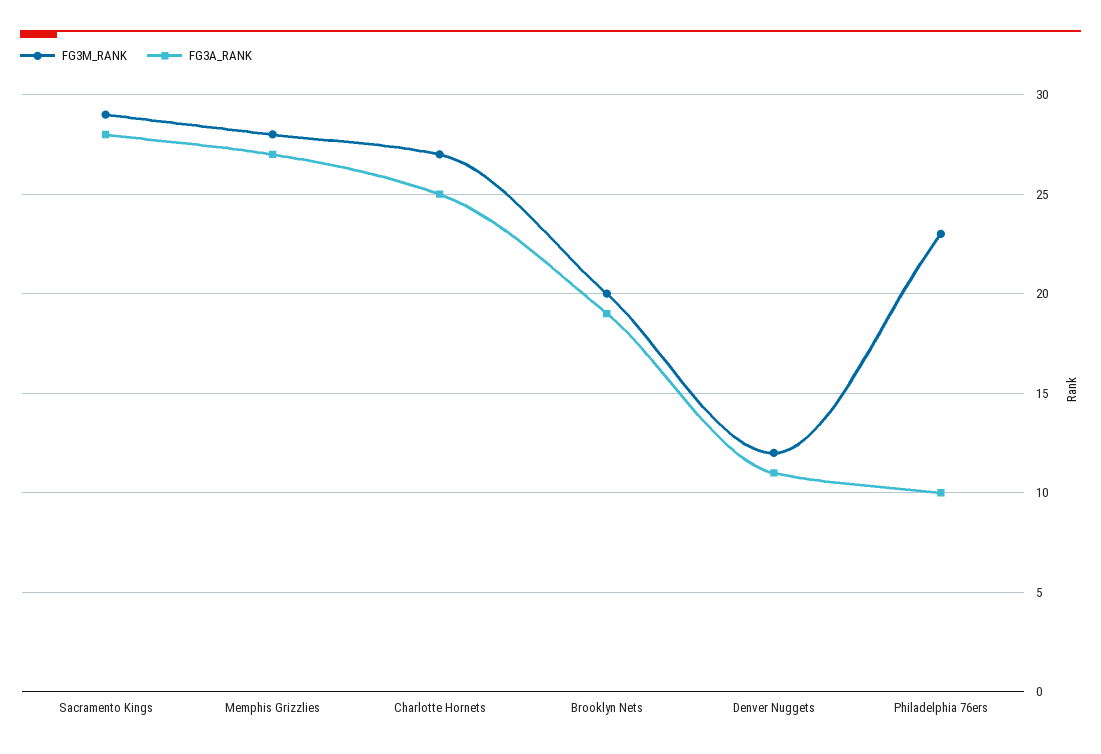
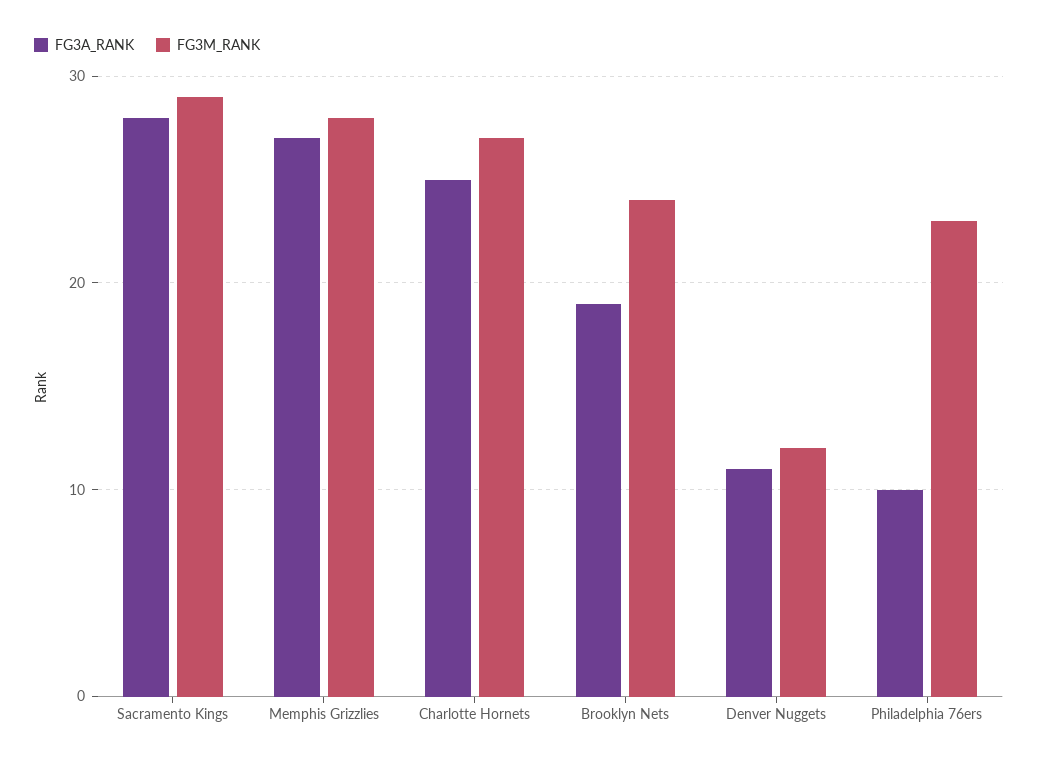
  {
    "FG3M_RANK": {
      "Sacramento Kings": 29,
      "Memphis Grizzlies": 28,
      "Charlotte Hornets": 27,
-     "Brooklyn Nets": 20,
+     "Brooklyn Nets": 24,
      "Denver Nuggets": 12,
      "Philadelphia 76ers": 23
    },
    "FG3A_RANK": {
      "Sacramento Kings": 28,
      "Memphis Grizzlies": 27,
      "Charlotte Hornets": 25,
      "Brooklyn Nets": 19,
      "Denver Nuggets": 11,
      "Philadelphia 76ers": 10
    }
  }

